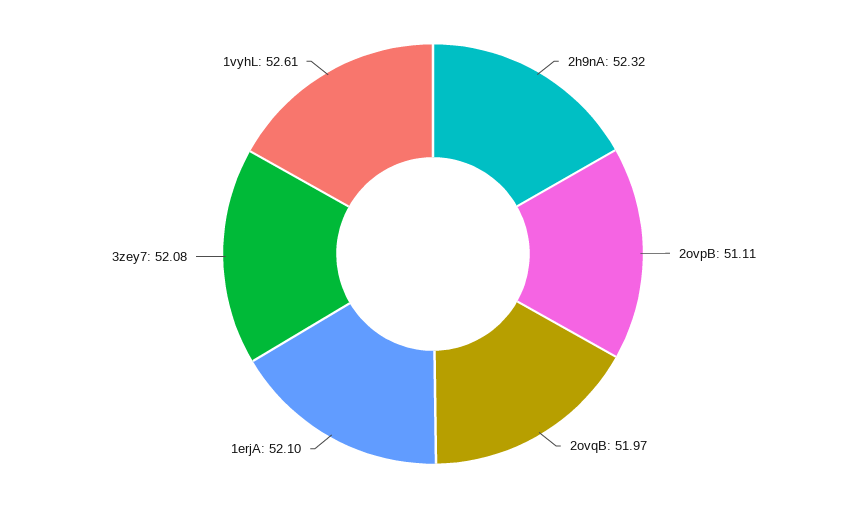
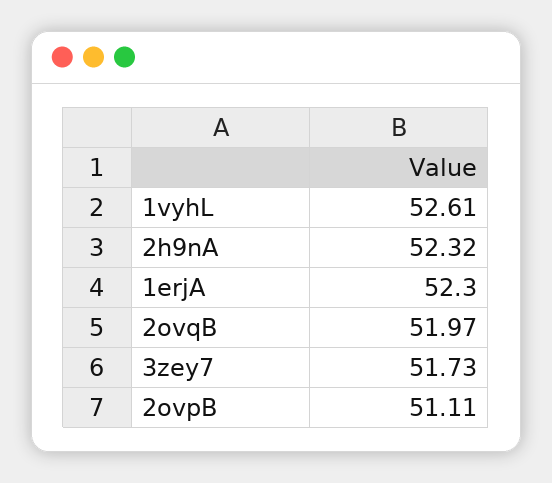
  {
    "2h9nA": 52.32,
    "2ovpB": 51.11,
    "2ovqB": 51.97,
-   "1erjA": 52.1,
+   "1erjA": 52.3,
-   "3zey7": 52.08,
+   "3zey7": 51.73,
    "1vyhL": 52.61
  }

